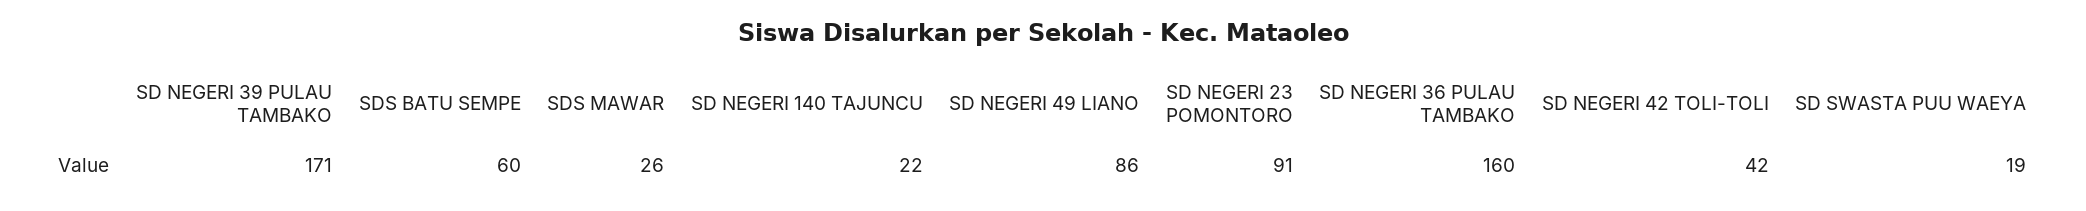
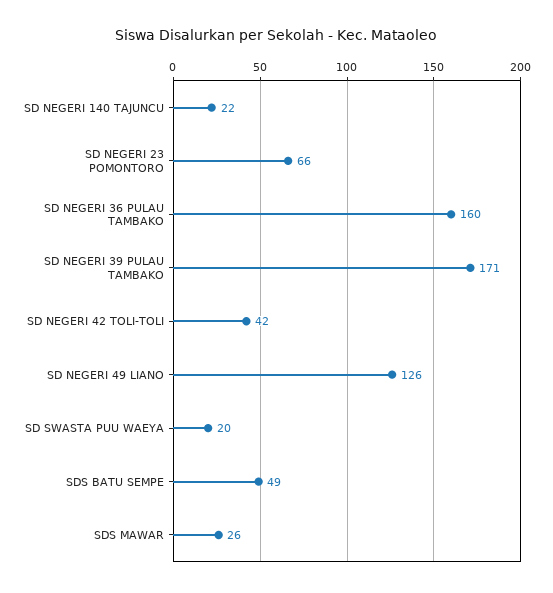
  {
    "SD NEGERI 39 PULAU TAMBAKO": 171,
-   "SDS BATU SEMPE": 60,
+   "SDS BATU SEMPE": 49,
    "SDS MAWAR": 26,
    "SD NEGERI 140 TAJUNCU": 22,
-   "SD NEGERI 49 LIANO": 86,
+   "SD NEGERI 49 LIANO": 126,
-   "SD NEGERI 23 POMONTORO": 91,
+   "SD NEGERI 23 POMONTORO": 66,
    "SD NEGERI 36 PULAU TAMBAKO": 160,
    "SD NEGERI 42 TOLI-TOLI": 42,
-   "SD SWASTA PUU WAEYA": 19
+   "SD SWASTA PUU WAEYA": 20
  }

